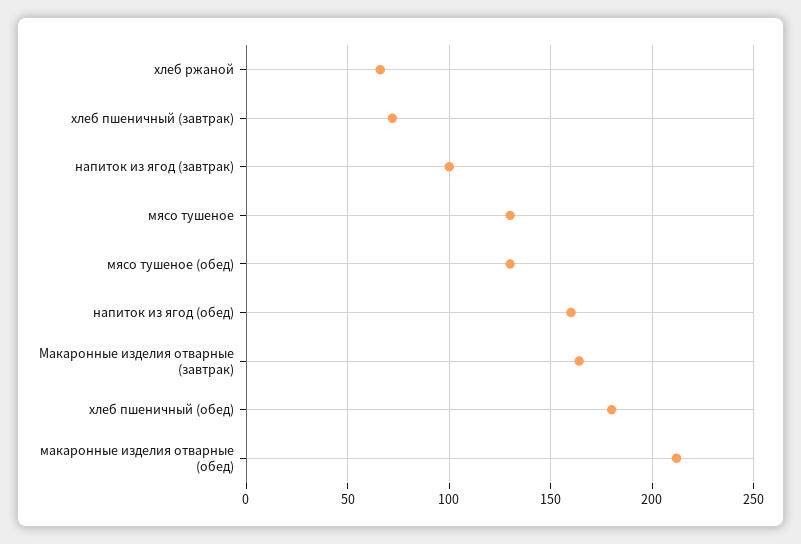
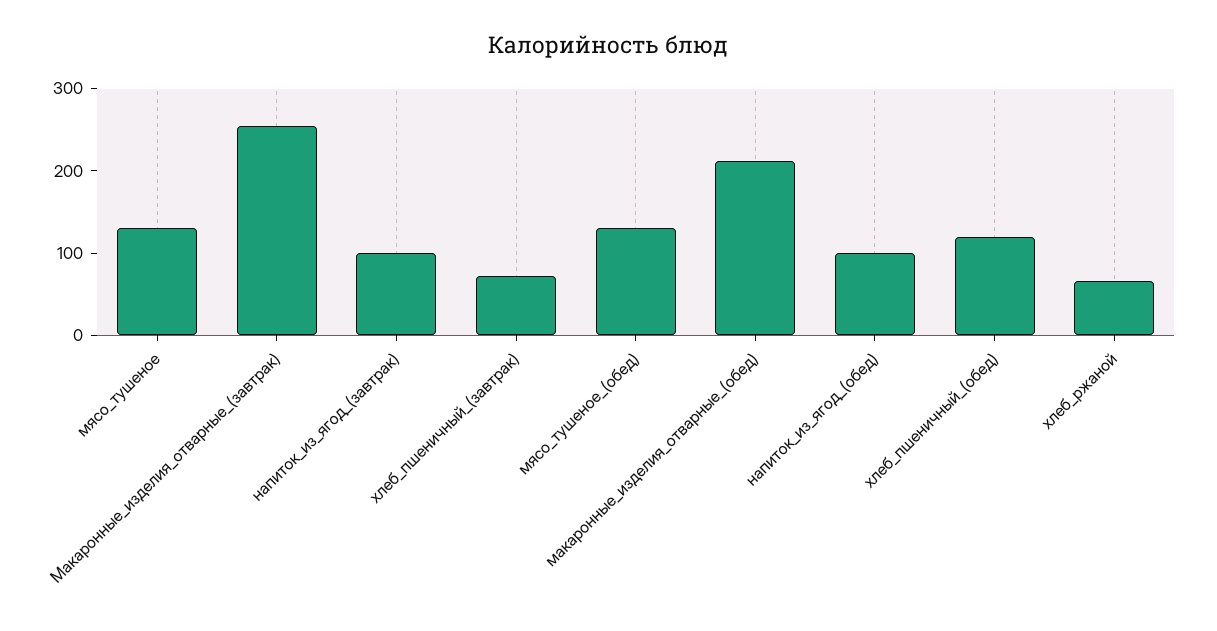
  {
    "хлеб ржаной": 65,
    "хлеб пшеничный (завтрак)": 70,
    "напиток из ягод (завтрак)": 100,
    "мясо тушеное": 130,
    "мясо тушеное (обед)": 130,
-   "напиток из ягод (обед)": 160,
+   "напиток из ягод (обед)": 100,
-   "Макаронные изделия отварные (завтрак)": 165,
+   "Макаронные изделия отварные (завтрак)": 260,
-   "хлеб пшеничный (обед)": 180,
+   "хлеб пшеничный (обед)": 120,
    "макаронные изделия отварные (обед)": 210
  }

